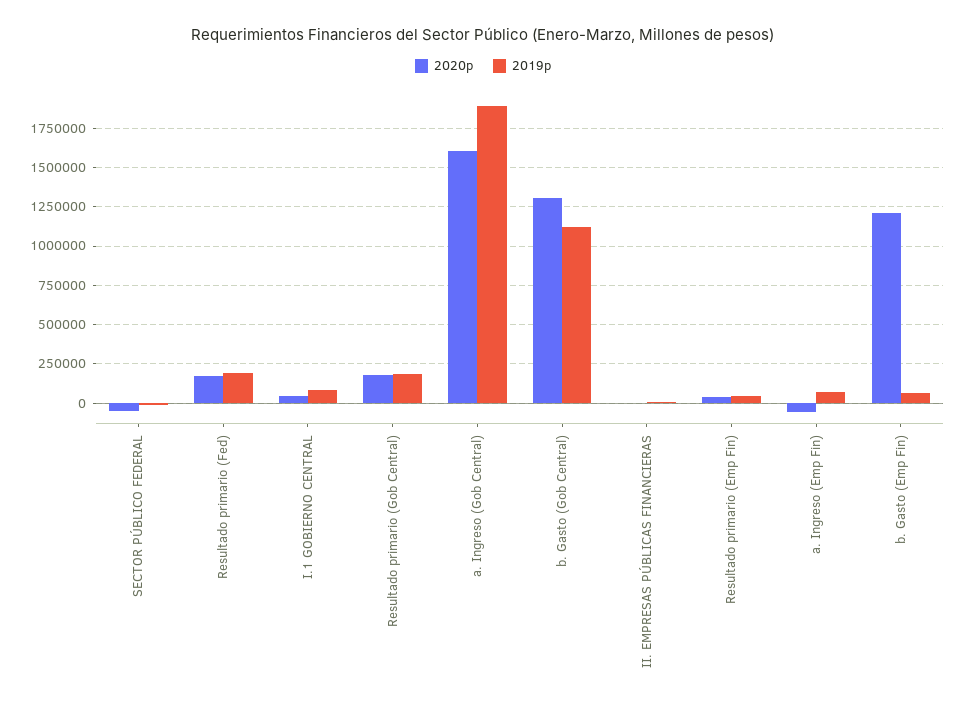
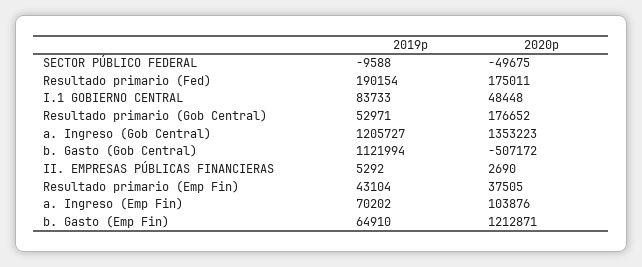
  {
    "2020p": {
      "SECTOR PÚBLICO FEDERAL": -49675,
      "Resultado primario (Fed)": 175011,
      "I.1 GOBIERNO CENTRAL": 48448,
      "Resultado primario (Gob Central)": 176652,
-     "a. Ingreso (Gob Central)": 1600000,
+     "a. Ingreso (Gob Central)": 1353223,
-     "b. Gasto (Gob Central)": 1300000,
+     "b. Gasto (Gob Central)": -507172,
      "II. EMPRESAS PÚBLICAS FINANCIERAS": 2690,
      "Resultado primario (Emp Fin)": 37505,
-     "a. Ingreso (Emp Fin)": -50000,
+     "a. Ingreso (Emp Fin)": 103876,
      "b. Gasto (Emp Fin)": 1212871
    },
    "2019p": {
      "SECTOR PÚBLICO FEDERAL": -9588,
      "Resultado primario (Fed)": 190154,
      "I.1 GOBIERNO CENTRAL": 83733,
-     "Resultado primario (Gob Central)": 200000,
+     "Resultado primario (Gob Central)": 52971,
-     "a. Ingreso (Gob Central)": 1900000,
+     "a. Ingreso (Gob Central)": 1205727,
      "b. Gasto (Gob Central)": 1121994,
      "II. EMPRESAS PÚBLICAS FINANCIERAS": 5292,
      "Resultado primario (Emp Fin)": 43104,
      "a. Ingreso (Emp Fin)": 70202,
      "b. Gasto (Emp Fin)": 64910
    }
  }

